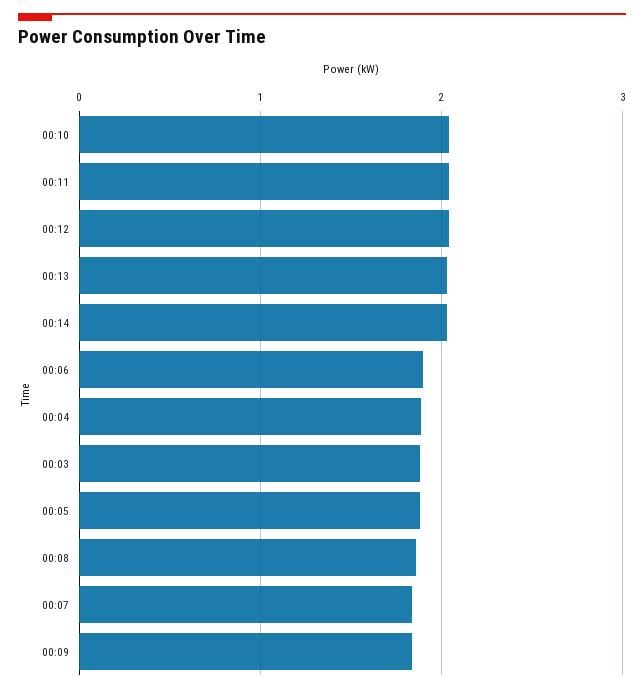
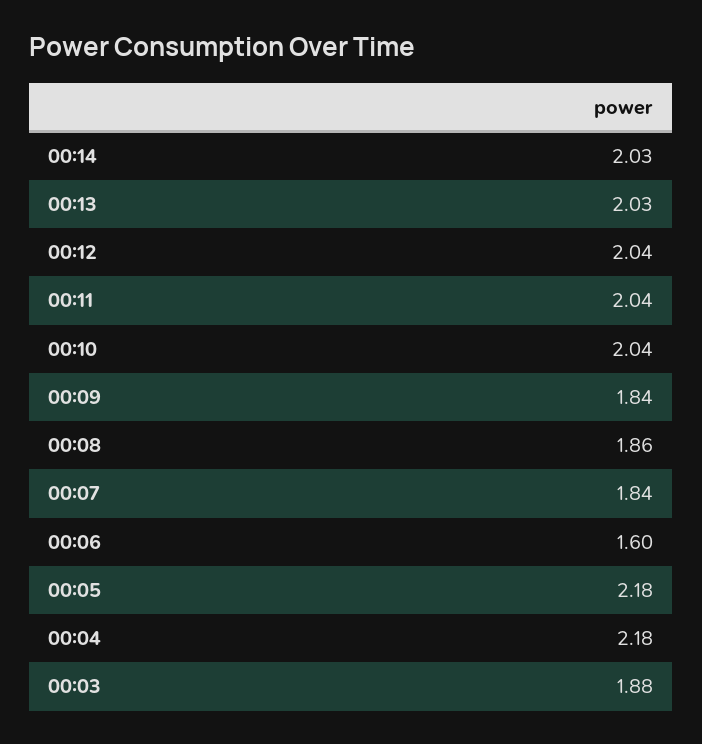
  {
    "00:10": 2.04,
    "00:11": 2.04,
    "00:12": 2.04,
    "00:13": 2.03,
    "00:14": 2.03,
-   "00:06": 1.9,
+   "00:06": 1.6,
-   "00:04": 1.9,
+   "00:04": 2.18,
    "00:03": 1.88,
-   "00:05": 1.9,
+   "00:05": 2.18,
    "00:08": 1.86,
    "00:07": 1.84,
    "00:09": 1.84
  }

